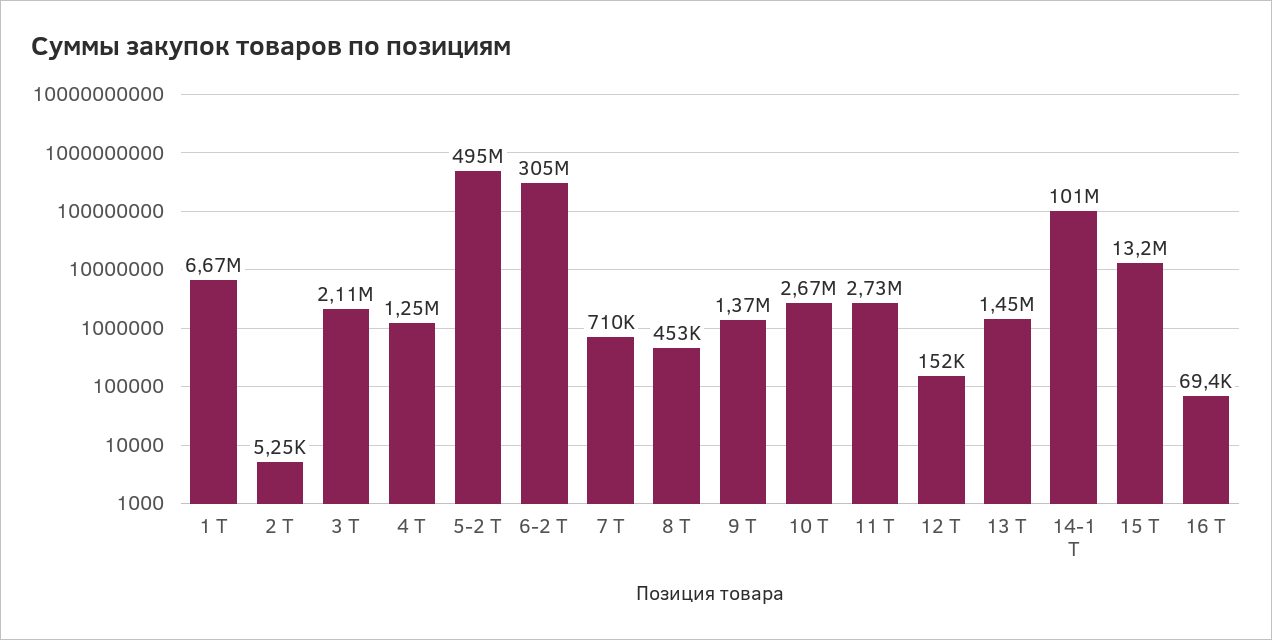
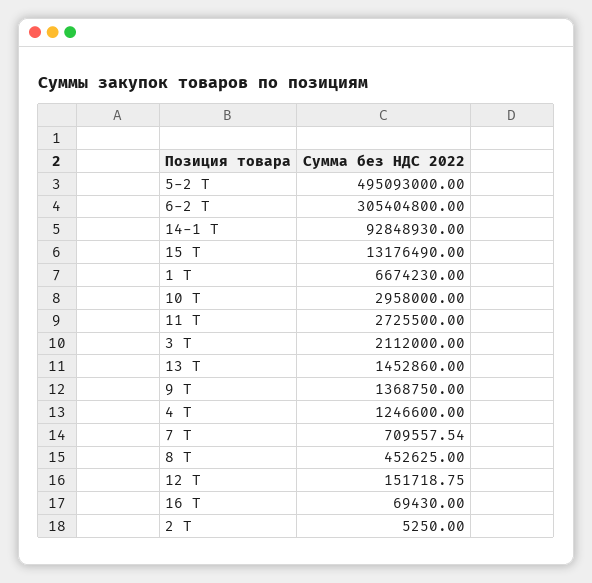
  {
    "1 Т": 6674230,
    "2 Т": 5250,
    "3 Т": 2112000,
    "4 Т": 1246600,
    "5-2 Т": 495093000,
    "6-2 Т": 305404800,
    "7 Т": 709557.54,
    "8 Т": 452625,
    "9 Т": 1368750,
-   "10 Т": 2670000,
+   "10 Т": 2958000,
    "11 Т": 2725500,
    "12 Т": 151718.75,
    "13 Т": 1452860,
-   "14-1 Т": 101000000,
+   "14-1 Т": 92848930,
    "15 Т": 13176490,
    "16 Т": 69430
  }

